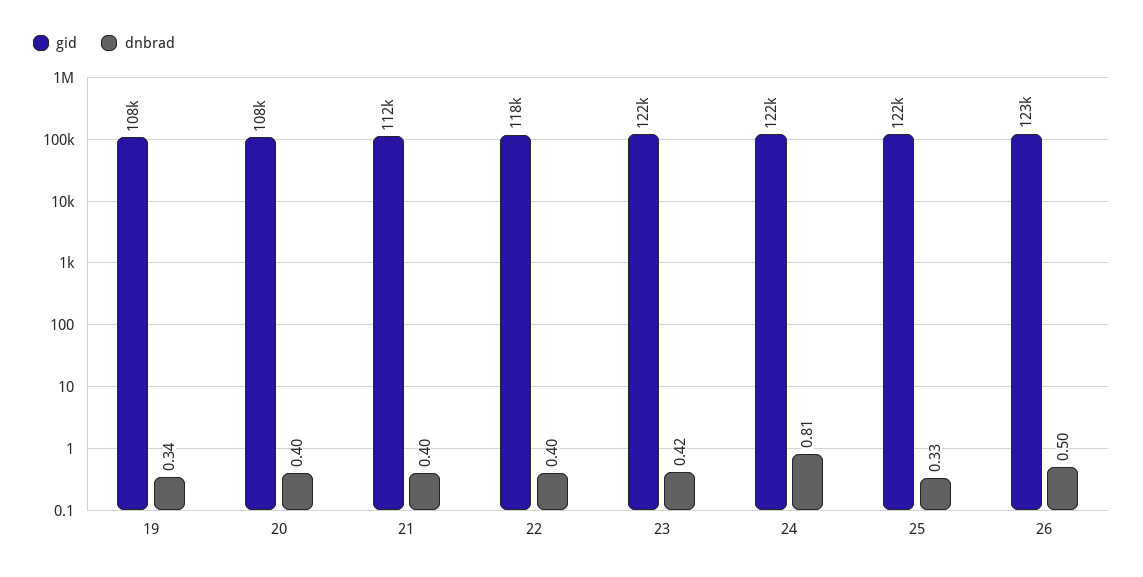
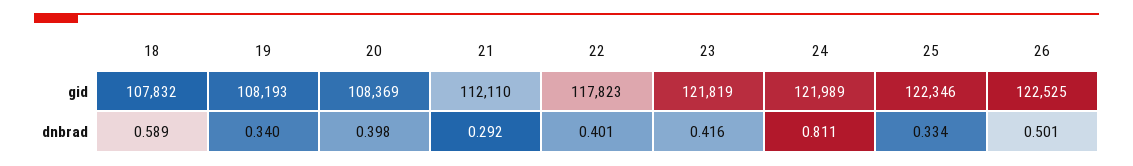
  {
    "gid": {
      "19": 108193,
      "20": 108369,
      "21": 112110,
      "22": 117823,
      "23": 121819,
      "24": 121989,
      "25": 122346,
-     "26": 122525
+     "26": 122525,
+     "18": 107832
    },
    "dnbrad": {
      "19": 0.34,
      "20": 0.398,
-     "21": 0.4,
+     "21": 0.292,
      "22": 0.401,
      "23": 0.416,
      "24": 0.811,
      "25": 0.334,
-     "26": 0.501
+     "26": 0.501,
+     "18": 0.589
    }
  }

